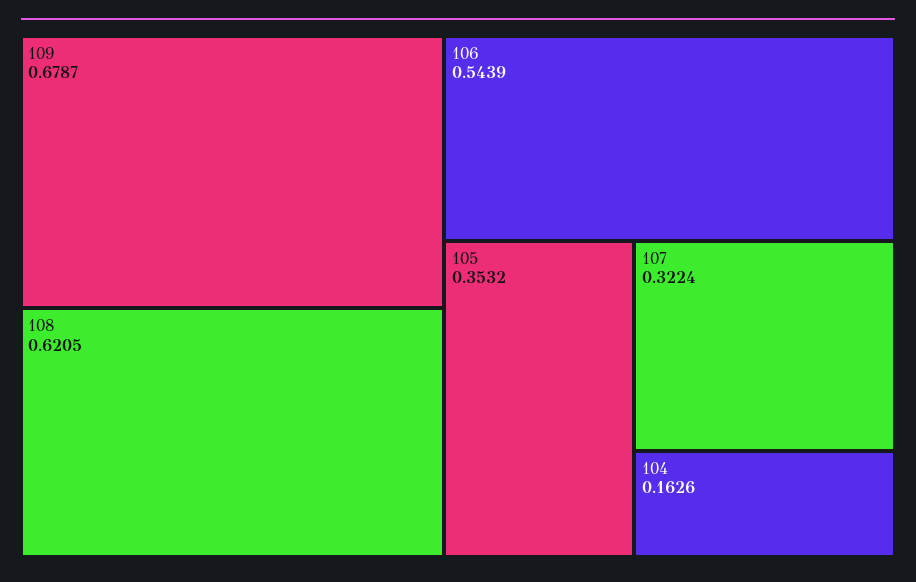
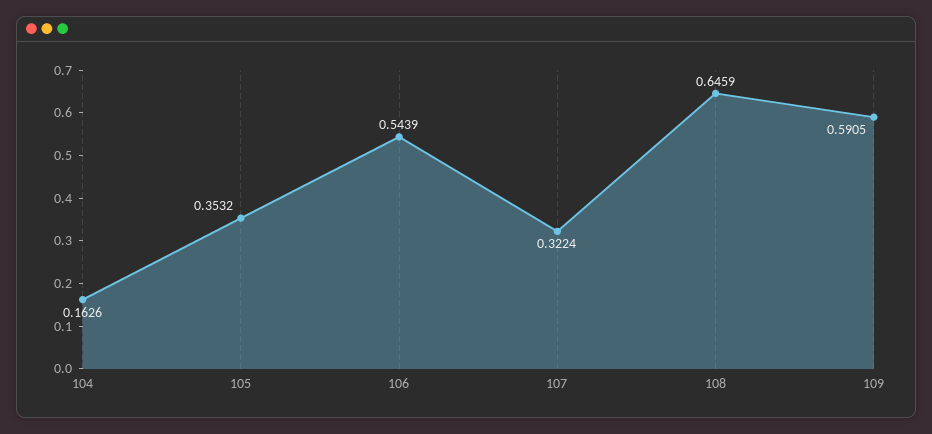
  {
-   "109": 0.6787,
+   "109": 0.5905,
-   "108": 0.6205,
+   "108": 0.6459,
    "106": 0.5439,
    "105": 0.3532,
    "107": 0.3224,
    "104": 0.1626
  }

